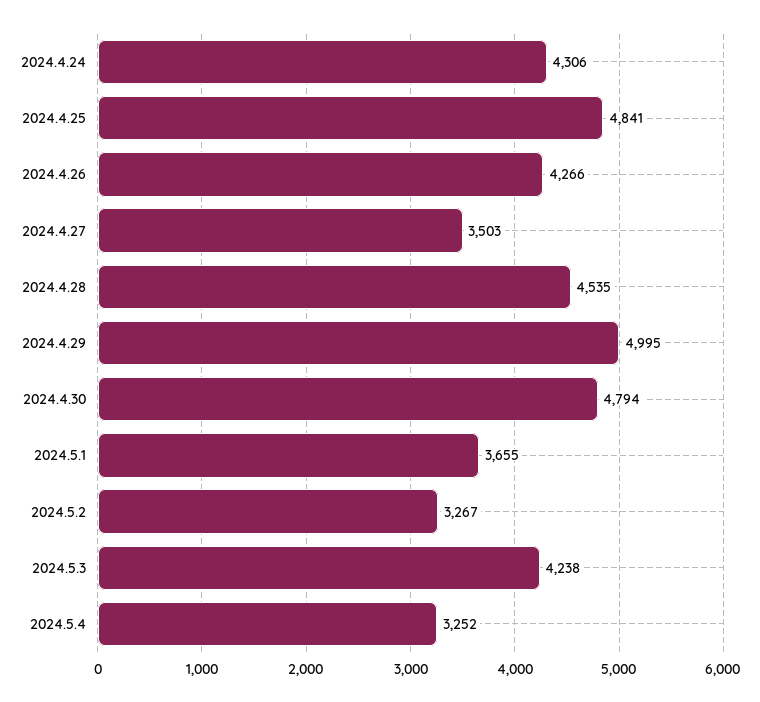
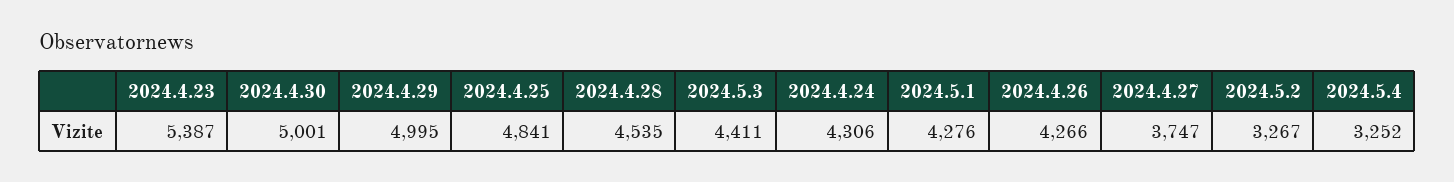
  {
    "2024.4.24": 4306,
    "2024.4.25": 4841,
    "2024.4.26": 4266,
-   "2024.4.27": 3503,
+   "2024.4.27": 3747,
    "2024.4.28": 4535,
    "2024.4.29": 4995,
-   "2024.4.30": 4794,
+   "2024.4.30": 5001,
-   "2024.5.1": 3655,
+   "2024.5.1": 4276,
    "2024.5.2": 3267,
-   "2024.5.3": 4238,
+   "2024.5.3": 4411,
-   "2024.5.4": 3252
+   "2024.5.4": 3252,
+   "2024.4.23": 5387
  }

